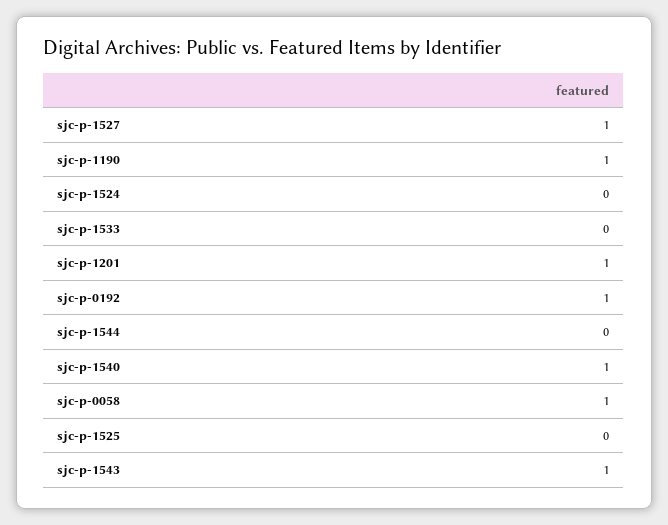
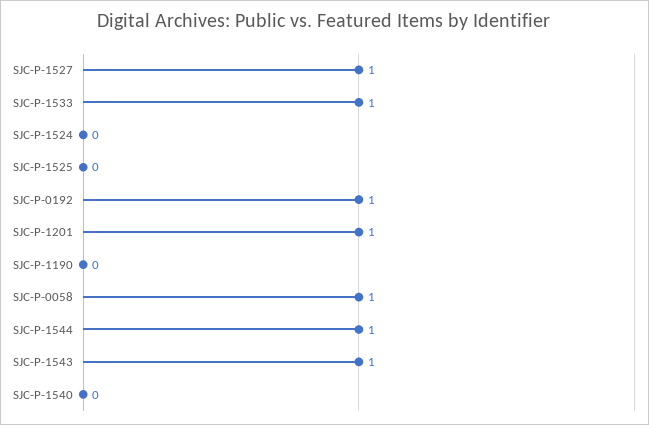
  {
    "sjc-p-1527": 1,
-   "sjc-p-1190": 1,
+   "sjc-p-1190": 0,
    "sjc-p-1524": 0,
-   "sjc-p-1533": 0,
+   "sjc-p-1533": 1,
    "sjc-p-1201": 1,
    "sjc-p-0192": 1,
-   "sjc-p-1544": 0,
+   "sjc-p-1544": 1,
-   "sjc-p-1540": 1,
+   "sjc-p-1540": 0,
    "sjc-p-0058": 1,
    "sjc-p-1525": 0,
    "sjc-p-1543": 1
  }

